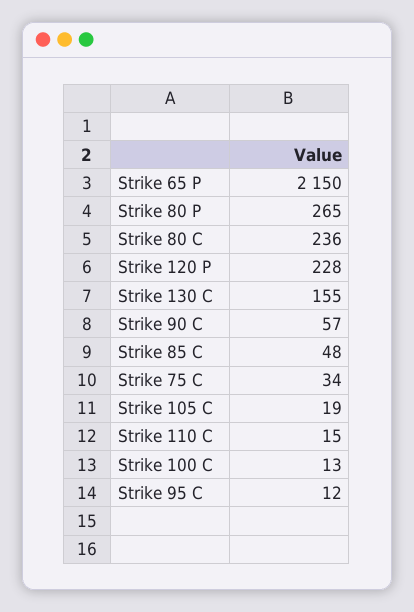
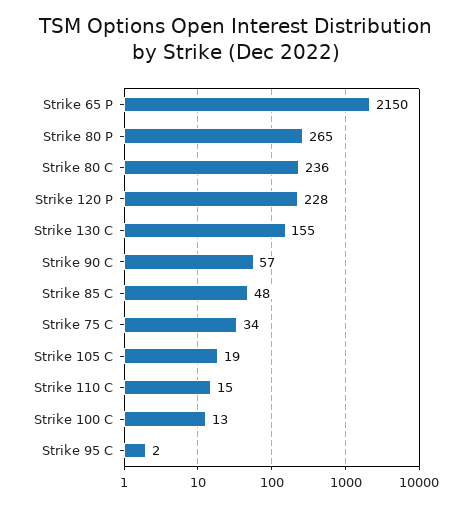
  {
    "Strike 65 P": 2150,
    "Strike 80 P": 265,
    "Strike 80 C": 236,
    "Strike 120 P": 228,
    "Strike 130 C": 155,
    "Strike 90 C": 57,
    "Strike 85 C": 48,
    "Strike 75 C": 34,
    "Strike 105 C": 19,
    "Strike 110 C": 15,
    "Strike 100 C": 13,
-   "Strike 95 C": 12
+   "Strike 95 C": 2
  }

